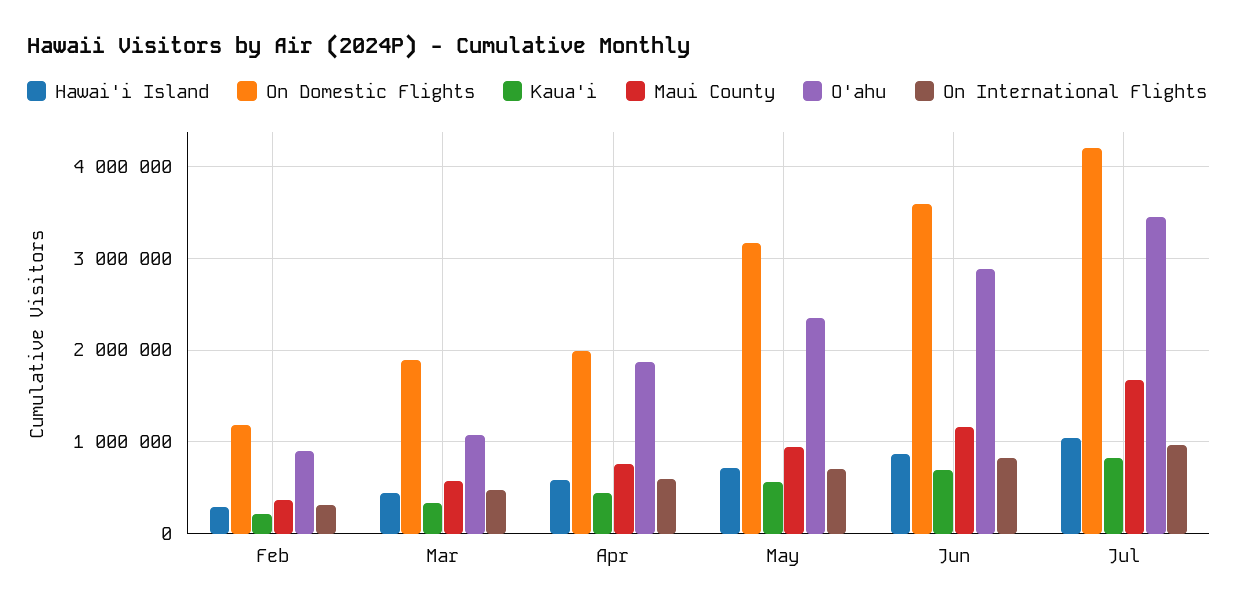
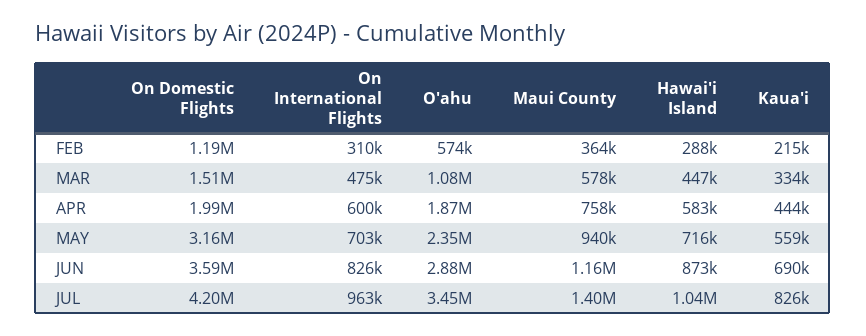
  {
    "Hawai'i Island": {
      "Feb": 288000,
      "Mar": 447000,
      "Apr": 583000,
      "May": 716000,
      "Jun": 873000,
      "Jul": 1040000
    },
    "On Domestic Flights": {
      "Feb": 1190000,
-     "Mar": 1900000,
+     "Mar": 1510000,
      "Apr": 1990000,
      "May": 3160000,
      "Jun": 3590000,
      "Jul": 4200000
    },
    "Kaua'i": {
      "Feb": 215000,
      "Mar": 334000,
      "Apr": 444000,
      "May": 559000,
      "Jun": 690000,
      "Jul": 826000
    },
    "Maui County": {
      "Feb": 364000,
      "Mar": 578000,
      "Apr": 758000,
      "May": 940000,
      "Jun": 1160000,
-     "Jul": 1700000
+     "Jul": 1400000
    },
    "O'ahu": {
-     "Feb": 900000,
+     "Feb": 574000,
      "Mar": 1080000,
      "Apr": 1870000,
      "May": 2350000,
      "Jun": 2880000,
      "Jul": 3450000
    },
    "On International Flights": {
      "Feb": 310000,
      "Mar": 475000,
      "Apr": 600000,
      "May": 703000,
      "Jun": 826000,
      "Jul": 963000
    }
  }

